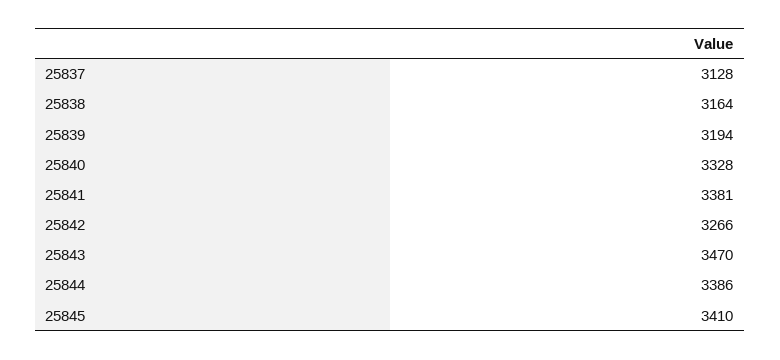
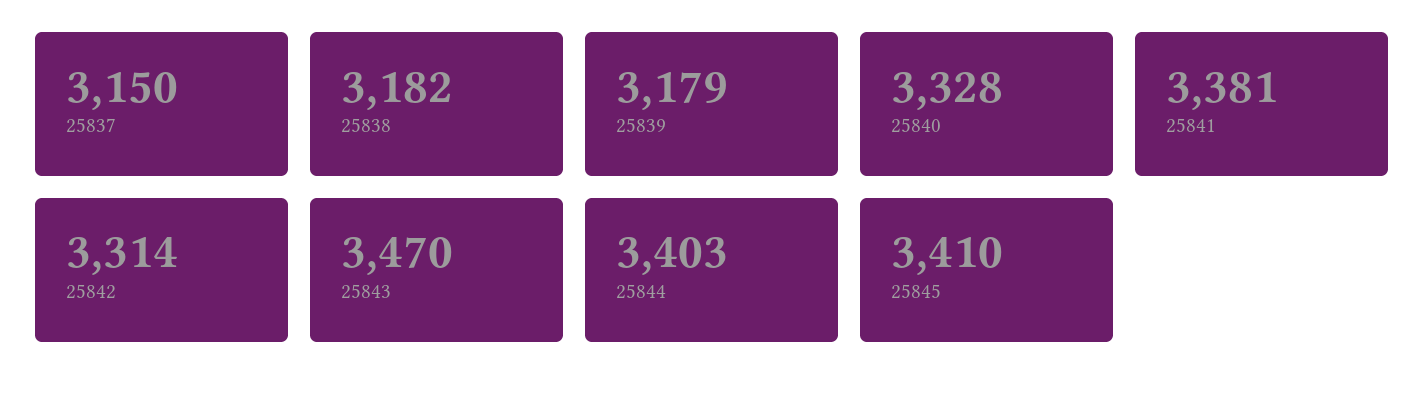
  {
-   "25837": 3128,
+   "25837": 3150,
-   "25838": 3164,
+   "25838": 3182,
-   "25839": 3194,
+   "25839": 3179,
    "25840": 3328,
    "25841": 3381,
-   "25842": 3266,
+   "25842": 3314,
    "25843": 3470,
-   "25844": 3386,
+   "25844": 3403,
    "25845": 3410
  }

